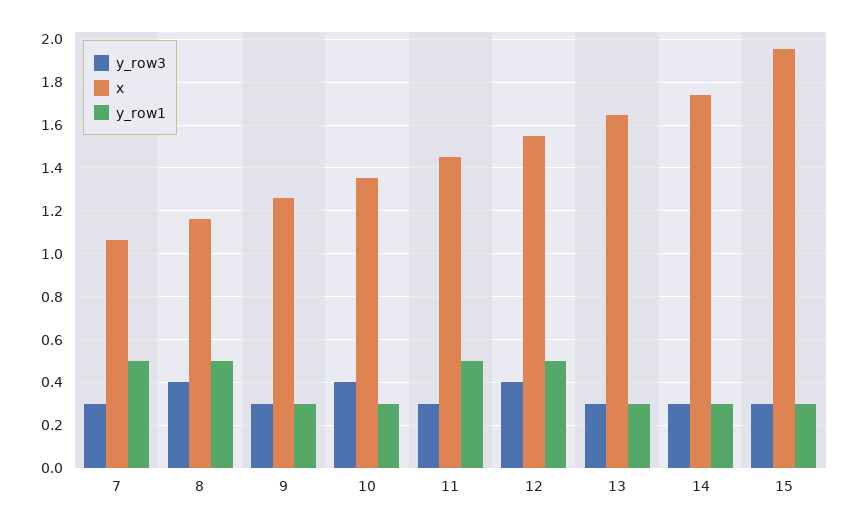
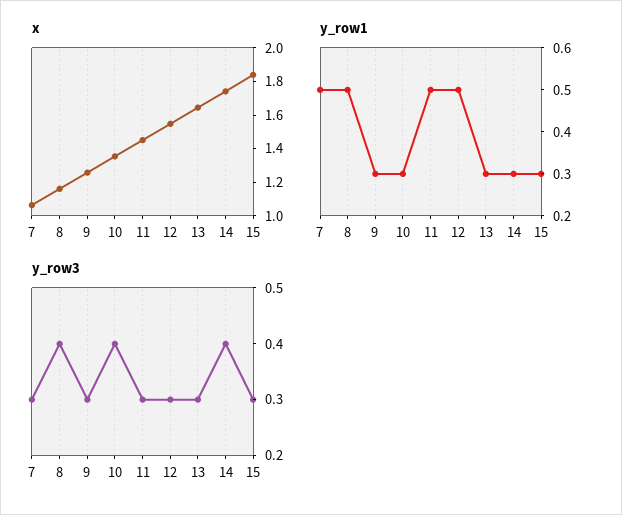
  {
    "y_row3": {
      "7": 0.3,
      "8": 0.4,
      "9": 0.3,
      "10": 0.4,
      "11": 0.3,
-     "12": 0.4,
+     "12": 0.3,
      "13": 0.3,
-     "14": 0.3,
+     "14": 0.4,
      "15": 0.3
    },
    "x": {
      "7": 1.05,
      "8": 1.15,
      "9": 1.25,
      "10": 1.35,
      "11": 1.45,
      "12": 1.55,
      "13": 1.65,
      "14": 1.75,
-     "15": 1.95
+     "15": 1.85
    },
    "y_row1": {
      "7": 0.5,
      "8": 0.5,
      "9": 0.3,
      "10": 0.3,
      "11": 0.5,
      "12": 0.5,
      "13": 0.3,
      "14": 0.3,
      "15": 0.3
    }
  }

